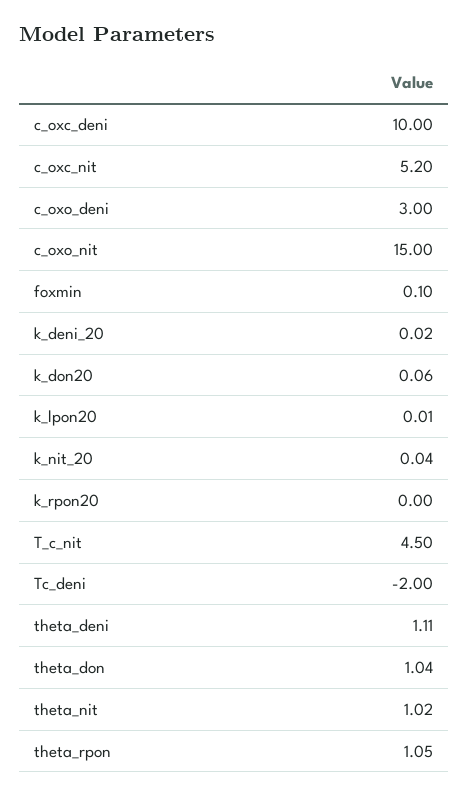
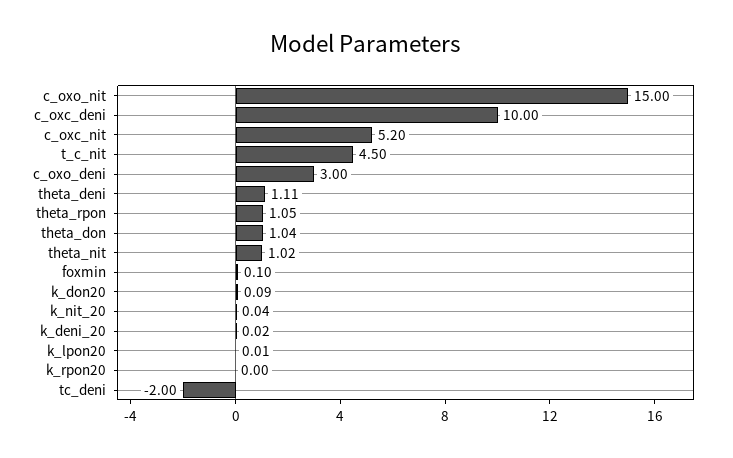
  {
    "c_oxc_deni": 10,
    "c_oxc_nit": 5.2,
    "c_oxo_deni": 3,
    "c_oxo_nit": 15,
    "foxmin": 0.1,
    "k_deni_20": 0.02,
-   "k_don20": 0.06,
+   "k_don20": 0.09,
    "k_lpon20": 0.01,
    "k_nit_20": 0.04,
    "k_rpon20": 0,
    "T_c_nit": 4.5,
    "Tc_deni": -2,
    "theta_deni": 1.11,
    "theta_don": 1.04,
    "theta_nit": 1.02,
    "theta_rpon": 1.05
  }

